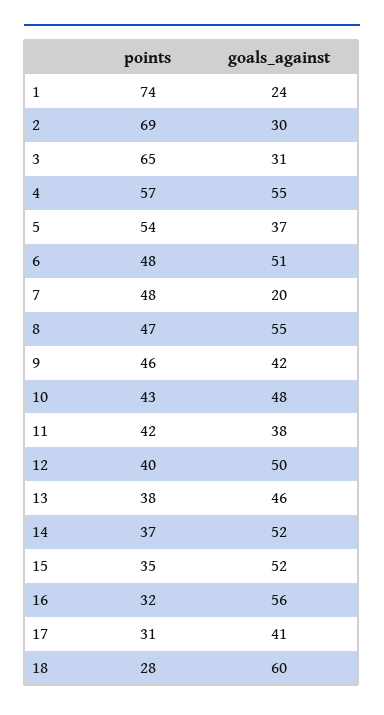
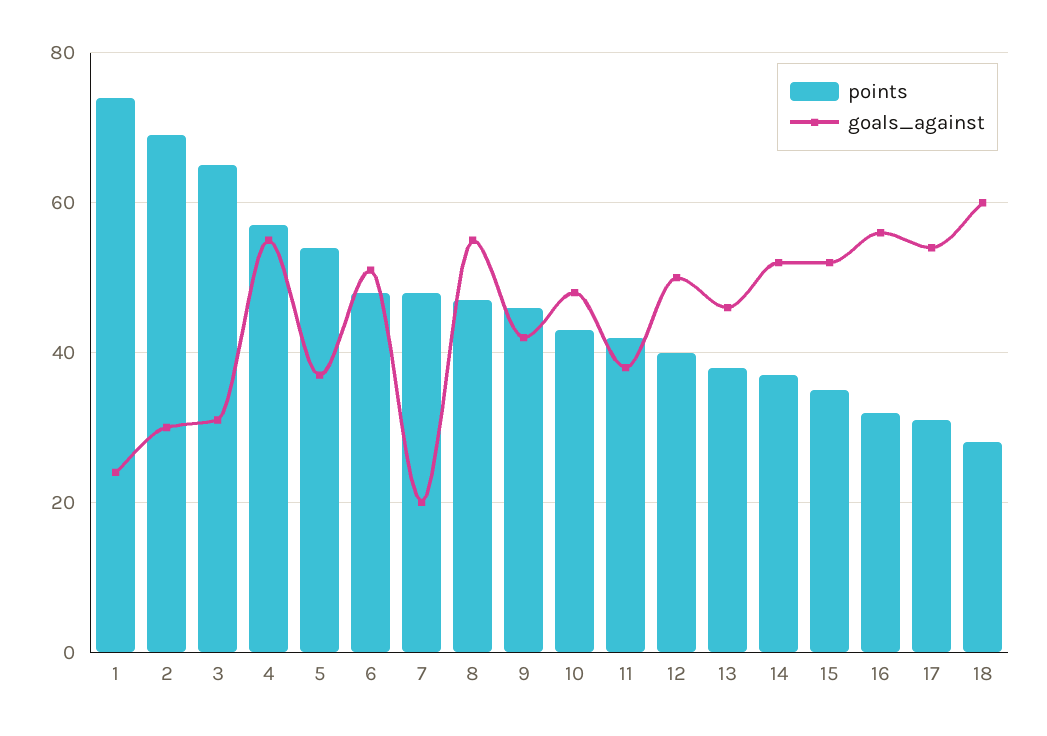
  {
    "points": {
      "1": 74,
      "2": 69,
      "3": 65,
      "4": 57,
      "5": 54,
      "6": 48,
      "7": 48,
      "8": 47,
      "9": 46,
      "10": 43,
      "11": 42,
      "12": 40,
      "13": 38,
      "14": 37,
      "15": 35,
      "16": 32,
      "17": 31,
      "18": 28
    },
    "goals_against": {
      "1": 24,
      "2": 30,
      "3": 31,
      "4": 55,
      "5": 37,
      "6": 51,
      "7": 20,
      "8": 55,
      "9": 42,
      "10": 48,
      "11": 38,
      "12": 50,
      "13": 46,
      "14": 52,
      "15": 52,
      "16": 56,
-     "17": 41,
+     "17": 55,
      "18": 60
    }
  }

